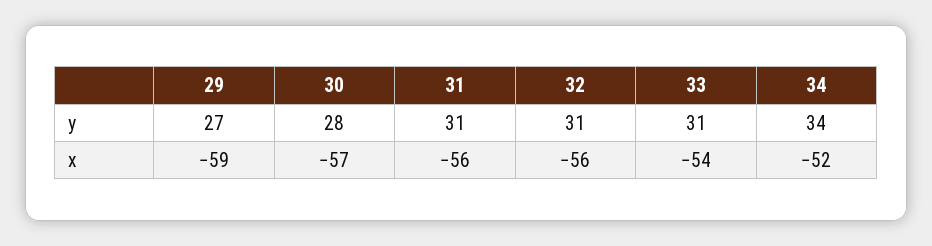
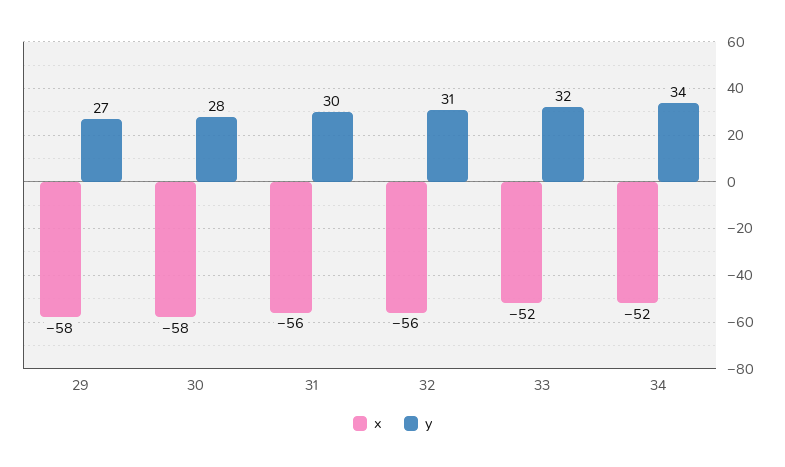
  {
    "y": {
      "29": 27,
      "30": 28,
-     "31": 31,
+     "31": 30,
      "32": 31,
-     "33": 31,
+     "33": 32,
      "34": 34
    },
    "x": {
-     "29": -59,
+     "29": -58,
-     "30": -57,
+     "30": -58,
      "31": -56,
      "32": -56,
-     "33": -54,
+     "33": -52,
      "34": -52
    }
  }

